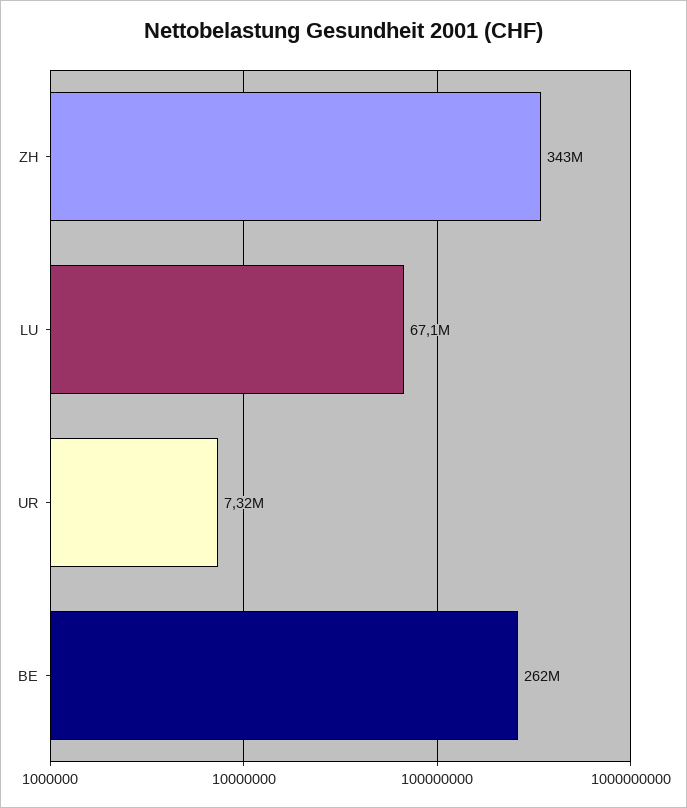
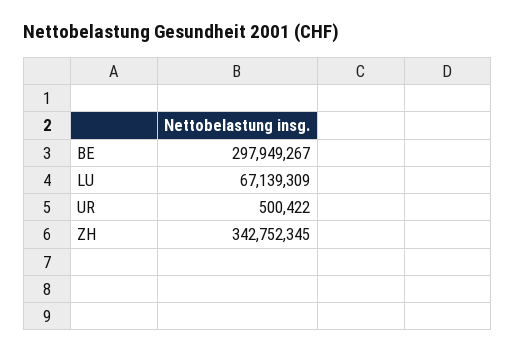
  {
    "ZH": 342752345,
    "LU": 67139309,
-   "UR": 7320000,
+   "UR": 500422,
-   "BE": 262000000
+   "BE": 297949267
  }

